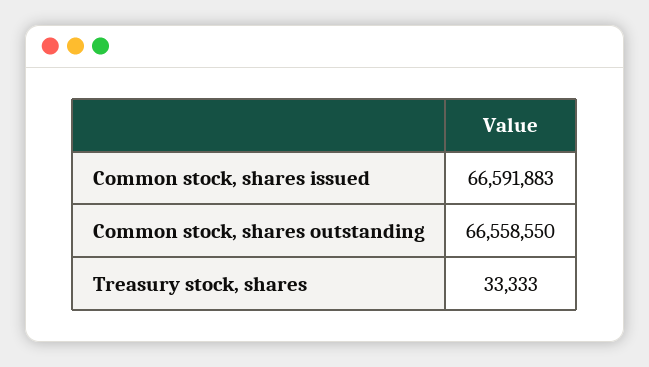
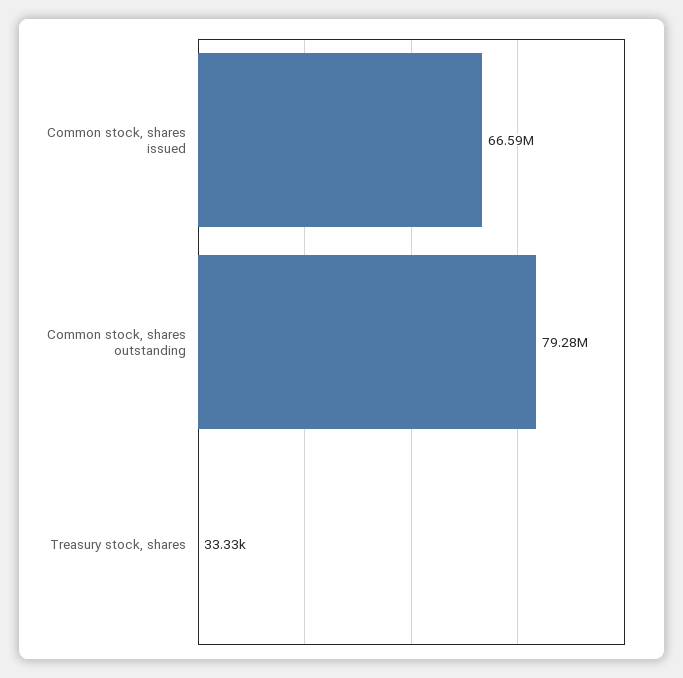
  {
    "Common stock, shares issued": 66591883,
-   "Common stock, shares outstanding": 66558550,
+   "Common stock, shares outstanding": 79280000,
    "Treasury stock, shares": 33333
  }

